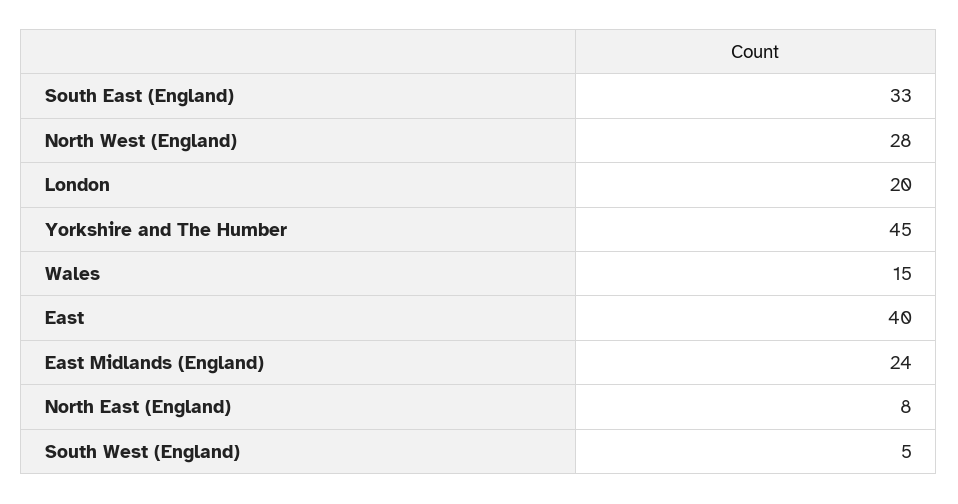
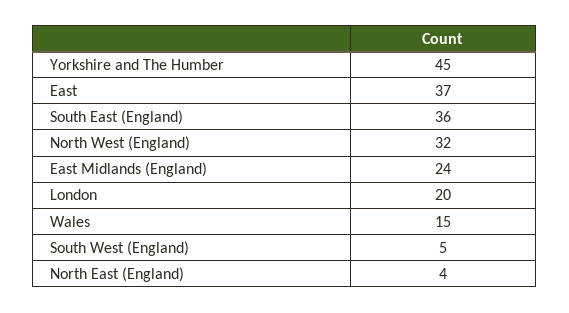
  {
-   "South East (England)": 33,
+   "South East (England)": 36,
-   "North West (England)": 28,
+   "North West (England)": 32,
    "London": 20,
    "Yorkshire and The Humber": 45,
    "Wales": 15,
-   "East": 40,
+   "East": 37,
    "East Midlands (England)": 24,
-   "North East (England)": 8,
+   "North East (England)": 4,
    "South West (England)": 5
  }

